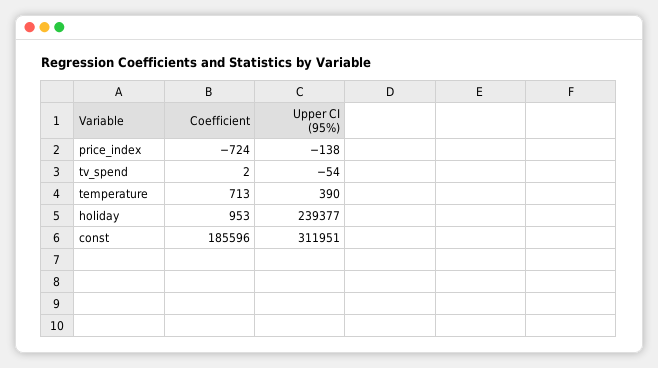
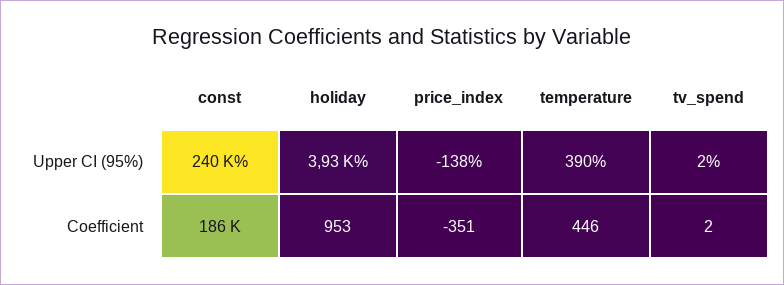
  {
    "Coefficient": {
-     "price_index": -724,
+     "price_index": -351,
      "tv_spend": 2,
-     "temperature": 713,
+     "temperature": 446,
      "holiday": 953,
      "const": 185596
    },
    "Upper CI (95%)": {
      "price_index": -138,
-     "tv_spend": -54,
+     "tv_spend": 2,
      "temperature": 390,
-     "holiday": 239377,
+     "holiday": 3930,
-     "const": 311951
+     "const": 240000
    }
  }

